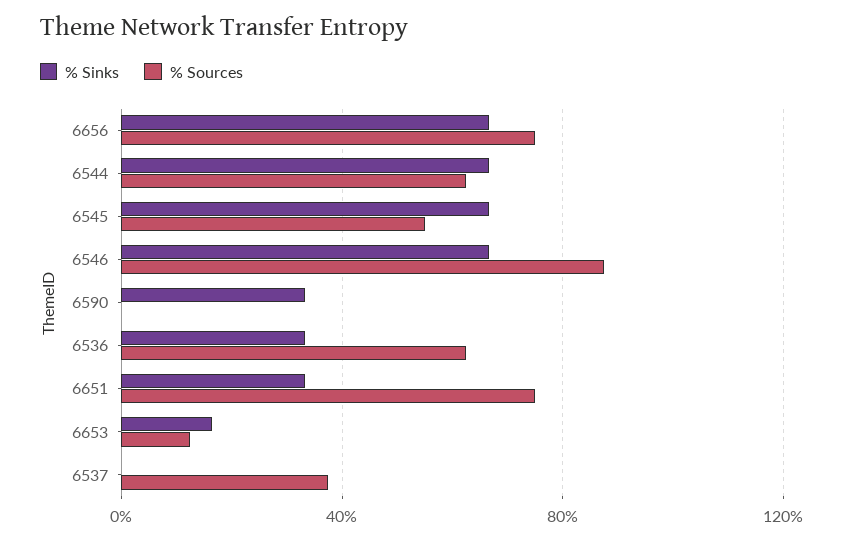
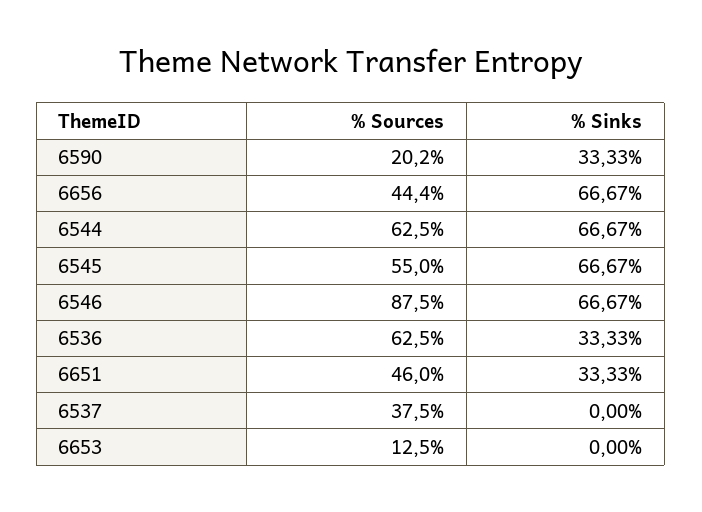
  {
    "% Sinks": {
      "6656": 66.67,
      "6544": 66.67,
      "6545": 66.67,
      "6546": 66.67,
      "6590": 33.33,
      "6536": 33.33,
      "6651": 33.33,
-     "6653": 15,
+     "6653": 0,
      "6537": 0
    },
    "% Sources": {
-     "6656": 75,
+     "6656": 44.4,
      "6544": 62.5,
      "6545": 55,
      "6546": 87.5,
-     "6590": 0,
+     "6590": 20.2,
      "6536": 62.5,
-     "6651": 75,
+     "6651": 46,
      "6653": 12.5,
      "6537": 37.5
    }
  }

